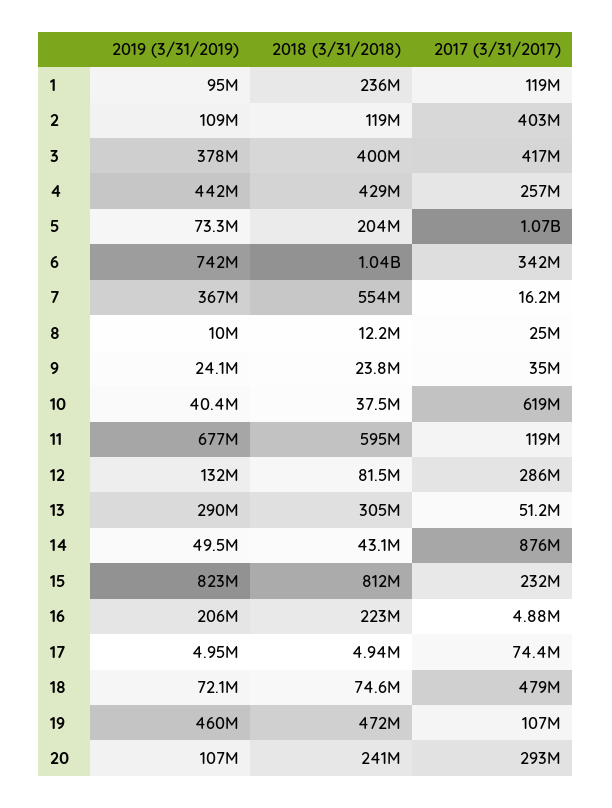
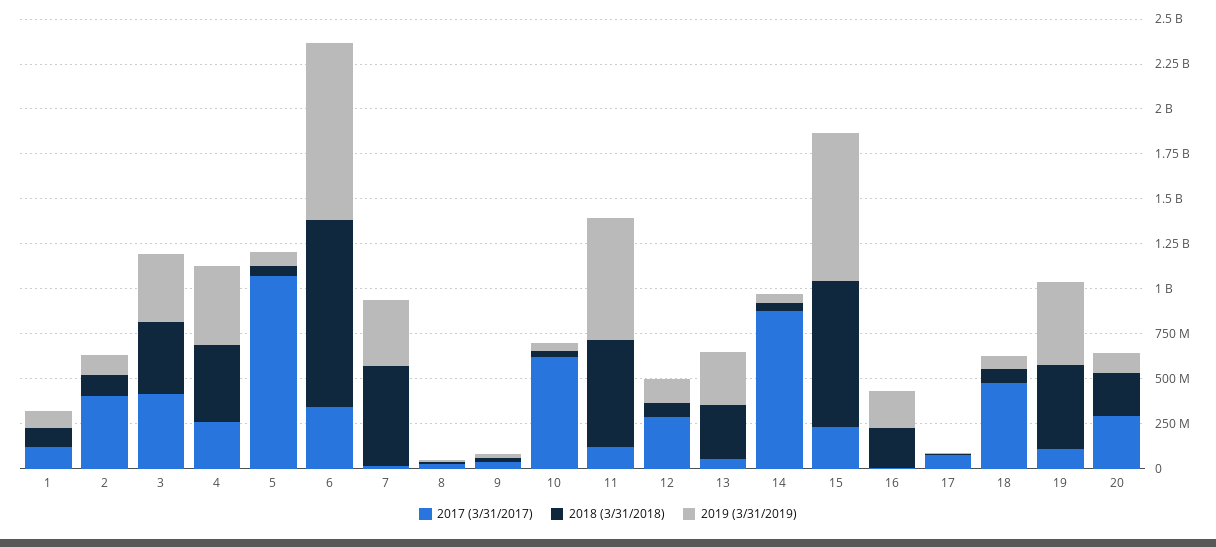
  {
    "2019 (3/31/2019)": {
      "1": 95000000,
      "2": 109000000,
      "3": 378000000,
      "4": 442000000,
      "5": 73300000,
-     "6": 742000000,
+     "6": 1000000000,
      "7": 367000000,
      "8": 10000000,
      "9": 24100000,
      "10": 40400000,
      "11": 677000000,
      "12": 132000000,
      "13": 290000000,
      "14": 49500000,
      "15": 823000000,
      "16": 206000000,
      "17": 4950000,
      "18": 72100000,
      "19": 460000000,
      "20": 107000000
    },
    "2018 (3/31/2018)": {
-     "1": 236000000,
+     "1": 100000000,
      "2": 119000000,
      "3": 400000000,
      "4": 429000000,
-     "5": 204000000,
+     "5": 50000000,
      "6": 1040000000,
      "7": 554000000,
      "8": 12200000,
      "9": 23800000,
      "10": 37500000,
      "11": 595000000,
      "12": 81500000,
      "13": 305000000,
      "14": 43100000,
      "15": 812000000,
      "16": 223000000,
      "17": 4940000,
      "18": 74600000,
      "19": 472000000,
      "20": 241000000
    },
    "2017 (3/31/2017)": {
      "1": 119000000,
      "2": 403000000,
      "3": 417000000,
      "4": 257000000,
      "5": 1070000000,
      "6": 342000000,
      "7": 16200000,
      "8": 25000000,
      "9": 35000000,
      "10": 619000000,
      "11": 119000000,
      "12": 286000000,
      "13": 51200000,
      "14": 876000000,
      "15": 232000000,
      "16": 4880000,
      "17": 74400000,
      "18": 479000000,
      "19": 107000000,
      "20": 293000000
    }
  }

